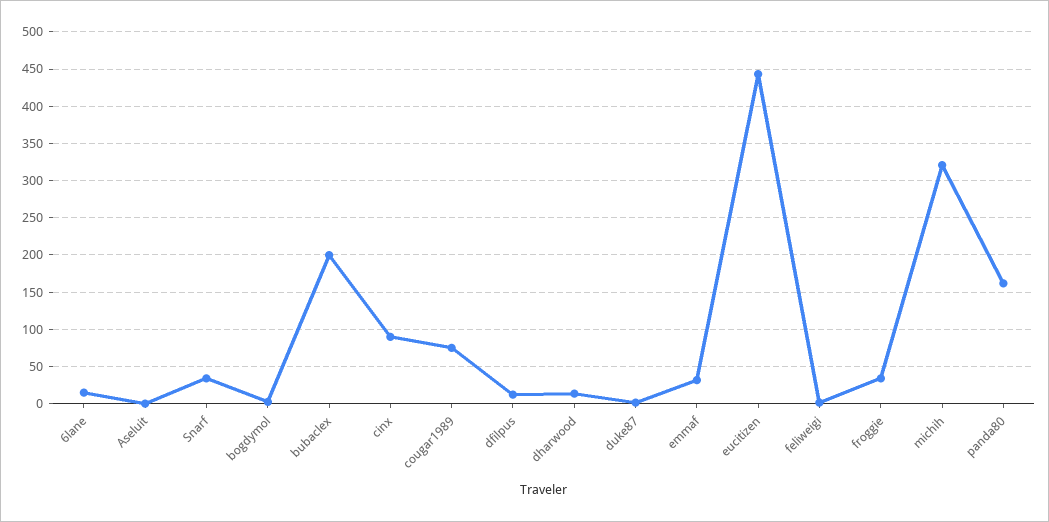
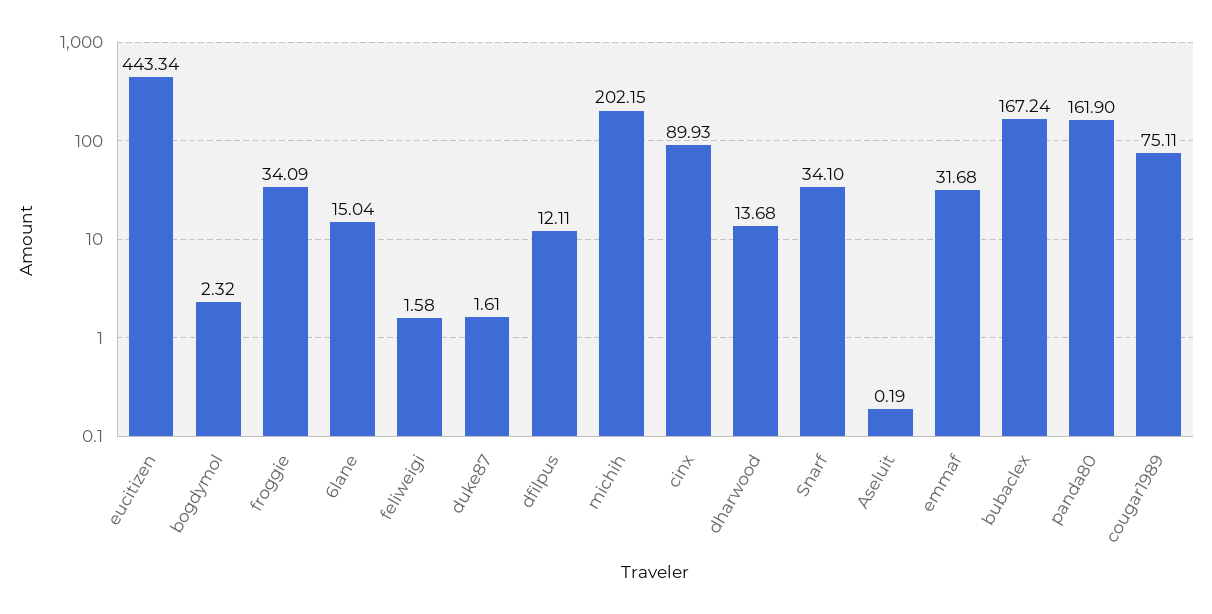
  {
    "6lane": 15.04,
    "Aseluit": 0.19,
    "Snarf": 34.1,
    "bogdymol": 2.32,
-   "bubaclex": 200,
+   "bubaclex": 167.24,
    "cinx": 89.93,
    "cougar1989": 75.11,
    "dfilpus": 12.11,
    "dharwood": 13.68,
    "duke87": 1.61,
    "emmaf": 31.68,
    "eucitizen": 443.34,
    "feliweigi": 1.58,
    "froggie": 34.09,
-   "michih": 320,
+   "michih": 202.15,
    "panda80": 161.9
  }

